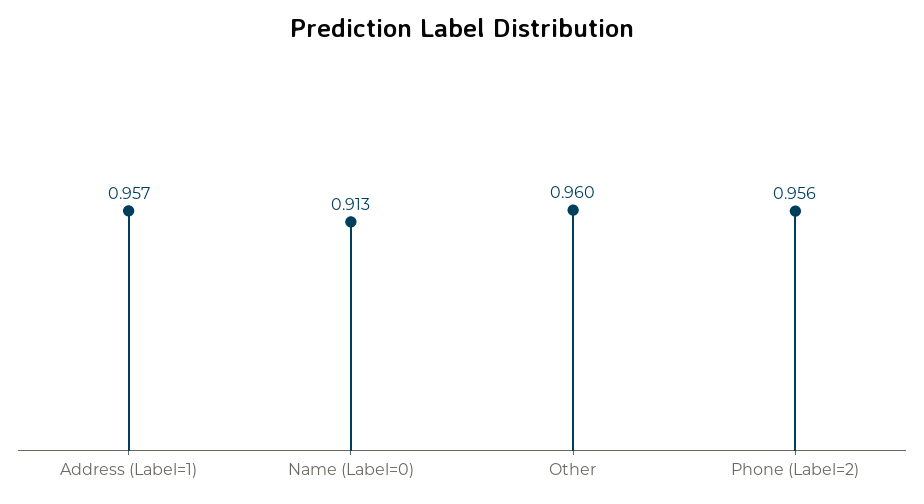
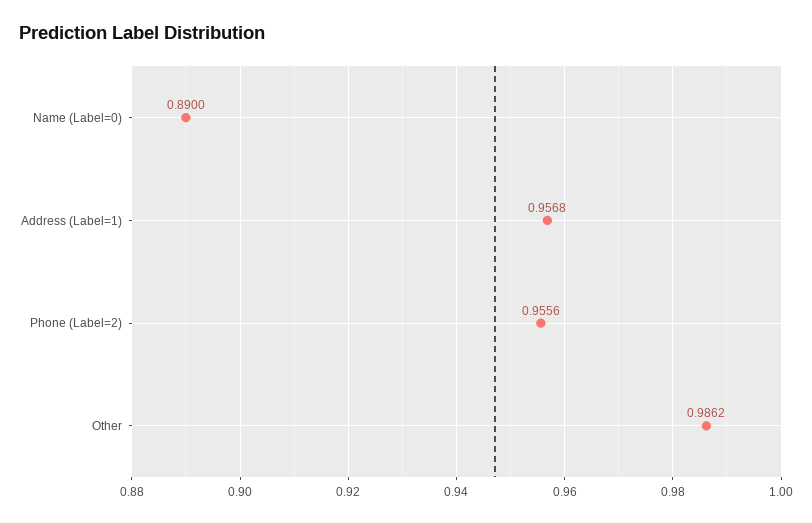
  {
    "Address (Label=1)": 0.9568,
-   "Name (Label=0)": 0.913,
+   "Name (Label=0)": 0.89,
-   "Other": 0.96,
+   "Other": 0.9862,
    "Phone (Label=2)": 0.9556
  }

